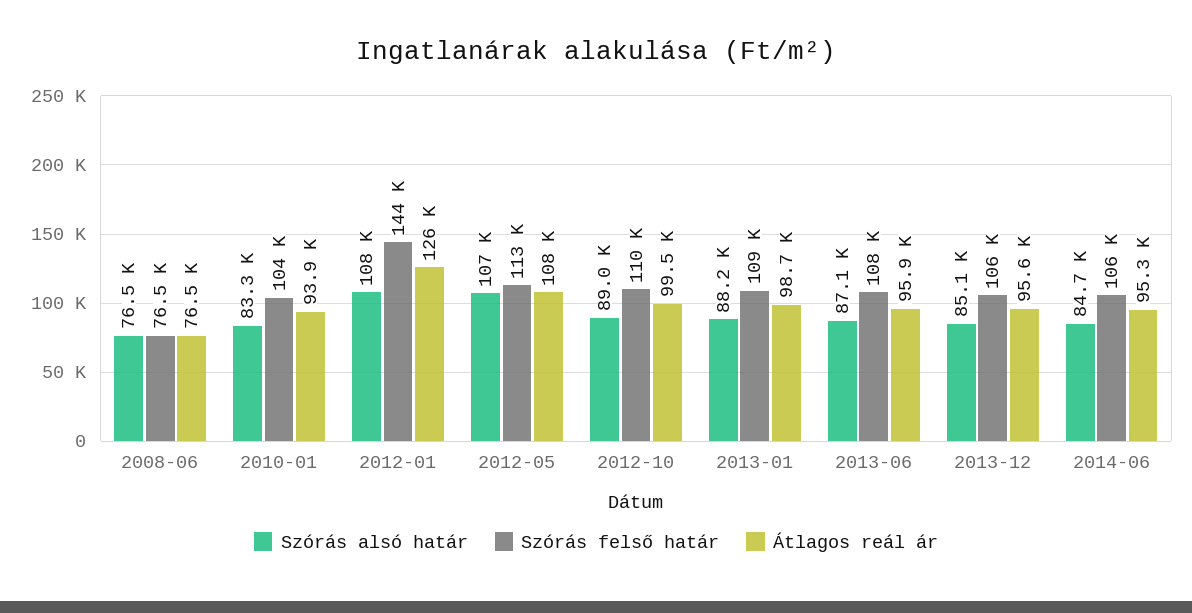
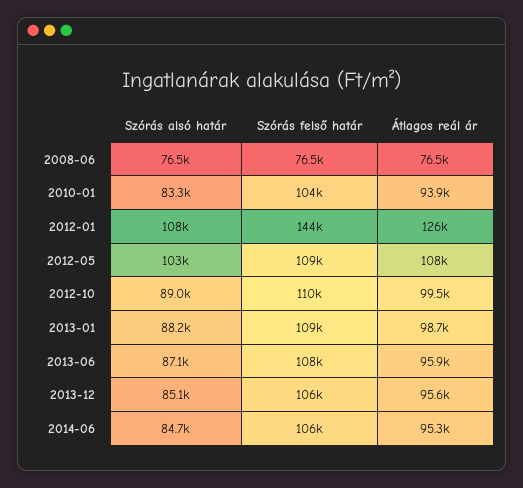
  {
    "Szórás alsó határ": {
      "2008-06": 76500,
      "2010-01": 83300,
      "2012-01": 108000,
-     "2012-05": 107000,
+     "2012-05": 103000,
      "2012-10": 89000,
      "2013-01": 88200,
      "2013-06": 87100,
      "2013-12": 85100,
      "2014-06": 84700
    },
    "Szórás felső határ": {
      "2008-06": 76500,
      "2010-01": 104000,
      "2012-01": 144000,
-     "2012-05": 113000,
+     "2012-05": 109000,
      "2012-10": 110000,
      "2013-01": 109000,
      "2013-06": 108000,
      "2013-12": 106000,
      "2014-06": 106000
    },
    "Átlagos reál ár": {
      "2008-06": 76500,
      "2010-01": 93900,
      "2012-01": 126000,
      "2012-05": 108000,
      "2012-10": 99500,
      "2013-01": 98700,
      "2013-06": 95900,
      "2013-12": 95600,
      "2014-06": 95300
    }
  }

